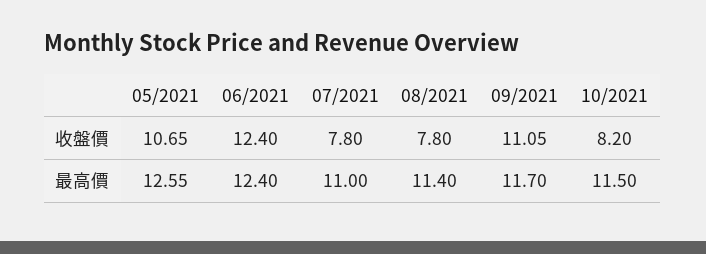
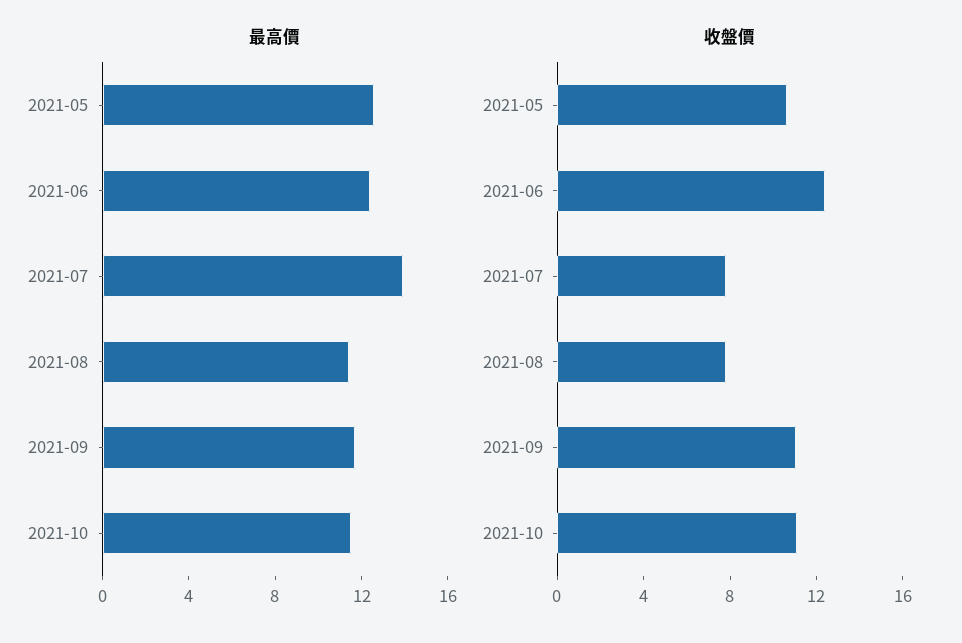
  {
    "收盤價": {
      "05/2021": 10.65,
      "06/2021": 12.4,
      "07/2021": 7.8,
      "08/2021": 7.8,
      "09/2021": 11.05,
-     "10/2021": 8.2
+     "10/2021": 11
    },
    "最高價": {
      "05/2021": 12.55,
      "06/2021": 12.4,
-     "07/2021": 11,
+     "07/2021": 14,
      "08/2021": 11.4,
      "09/2021": 11.7,
      "10/2021": 11.5
    }
  }

